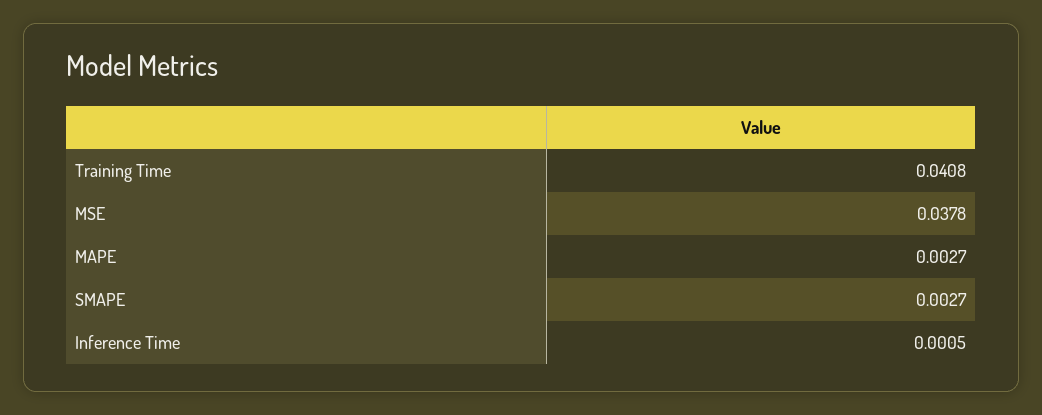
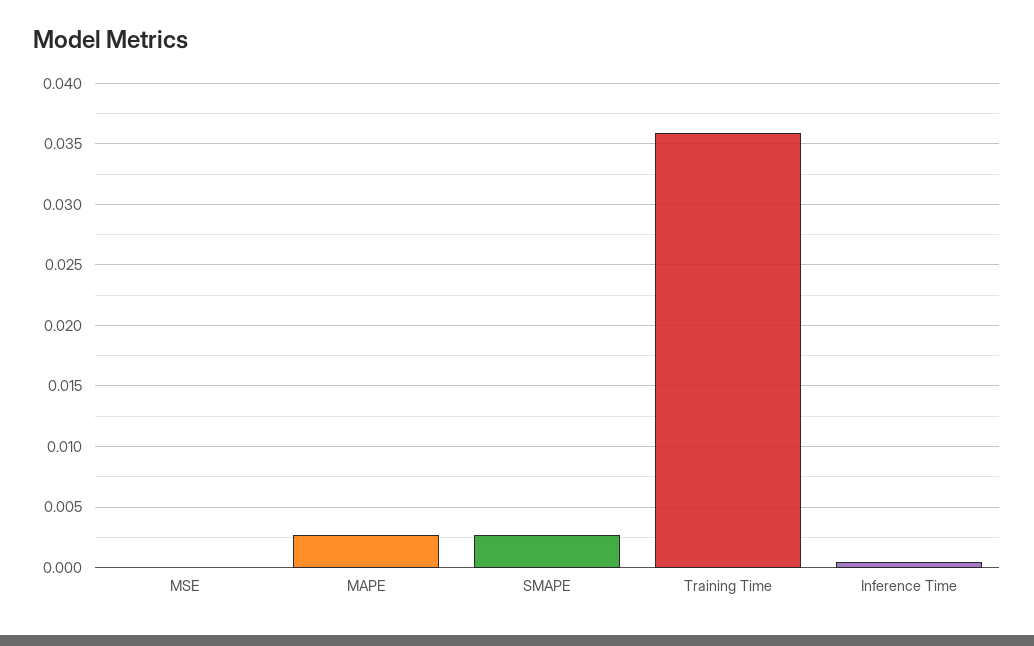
  {
-   "Training Time": 0.0408,
+   "Training Time": 0.036,
-   "MSE": 0.0378,
+   "MSE": 0,
    "MAPE": 0.0027,
    "SMAPE": 0.0027,
    "Inference Time": 0.0005
  }

